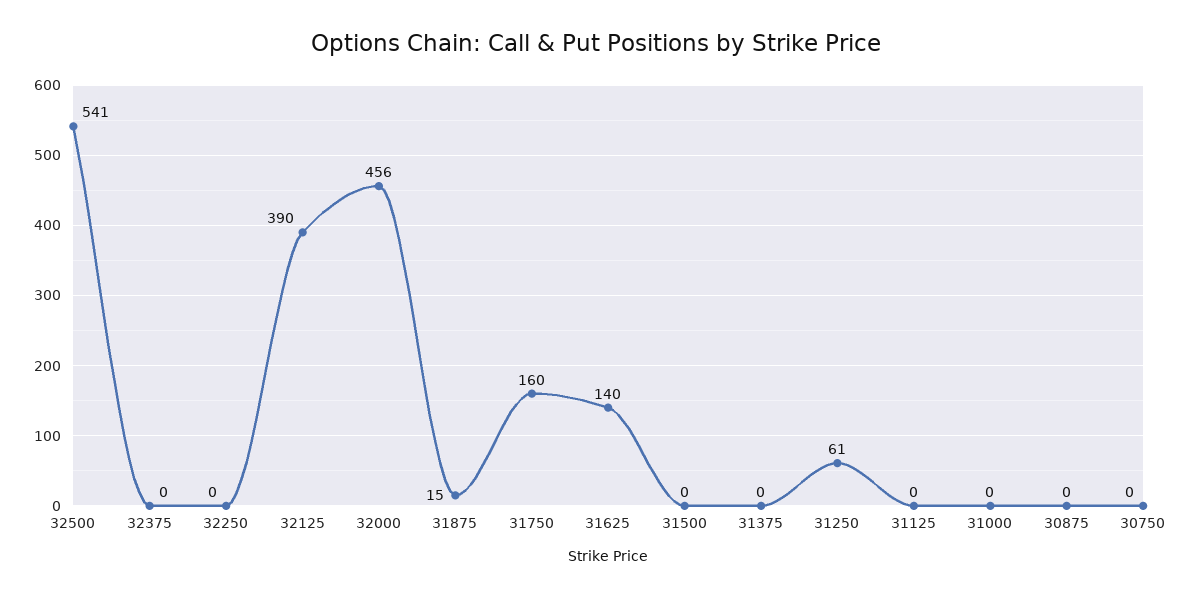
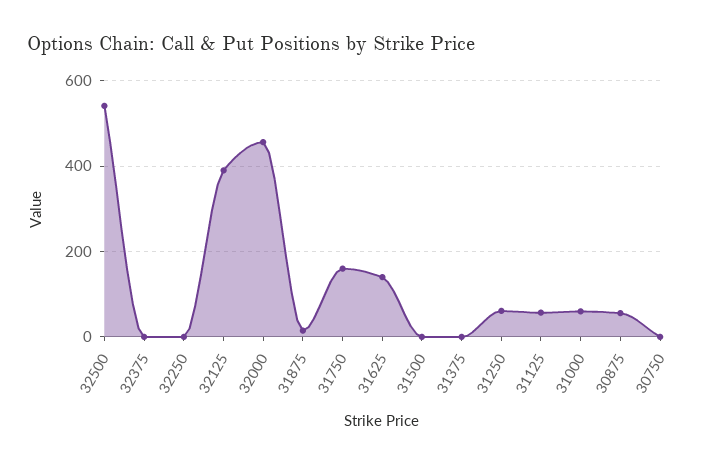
  {
    "32500": 541,
    "32375": 0,
    "32250": 0,
    "32125": 390,
    "32000": 456,
    "31875": 15,
    "31750": 160,
    "31625": 140,
    "31500": 0,
    "31375": 0,
    "31250": 61,
-   "31125": 0,
+   "31125": 60,
-   "31000": 0,
+   "31000": 60,
-   "30875": 0,
+   "30875": 60,
    "30750": 0
  }

